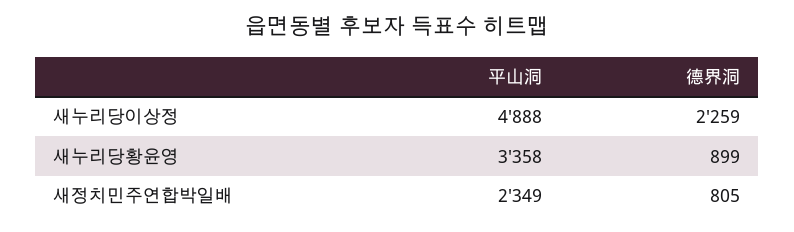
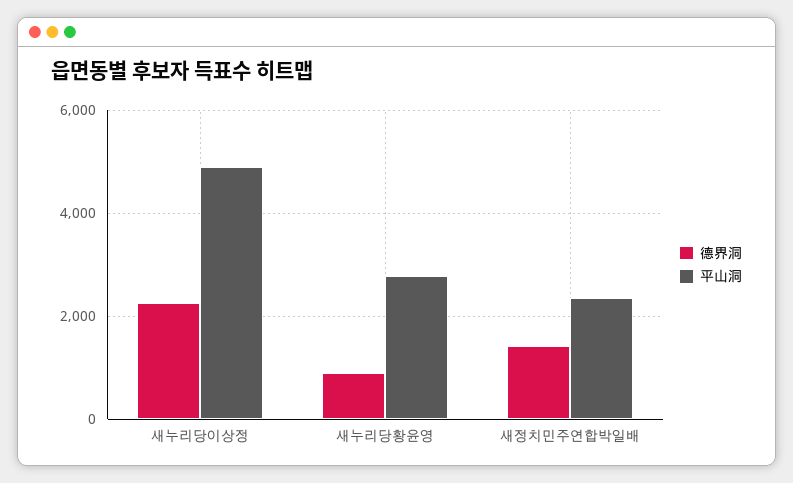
  {
    "平山洞": {
      "새누리당이상정": 4888,
-     "새누리당황윤영": 3358,
+     "새누리당황윤영": 2800,
      "새정치민주연합박일배": 2349
    },
    "德界洞": {
      "새누리당이상정": 2259,
      "새누리당황윤영": 899,
-     "새정치민주연합박일배": 805
+     "새정치민주연합박일배": 1400
    }
  }

